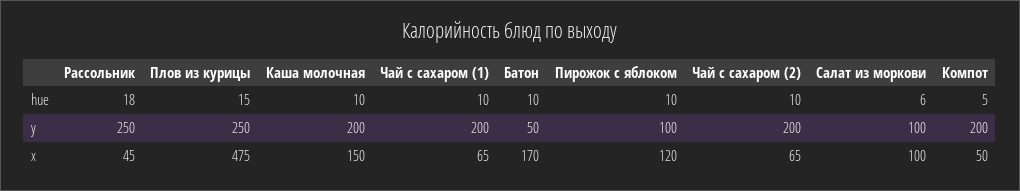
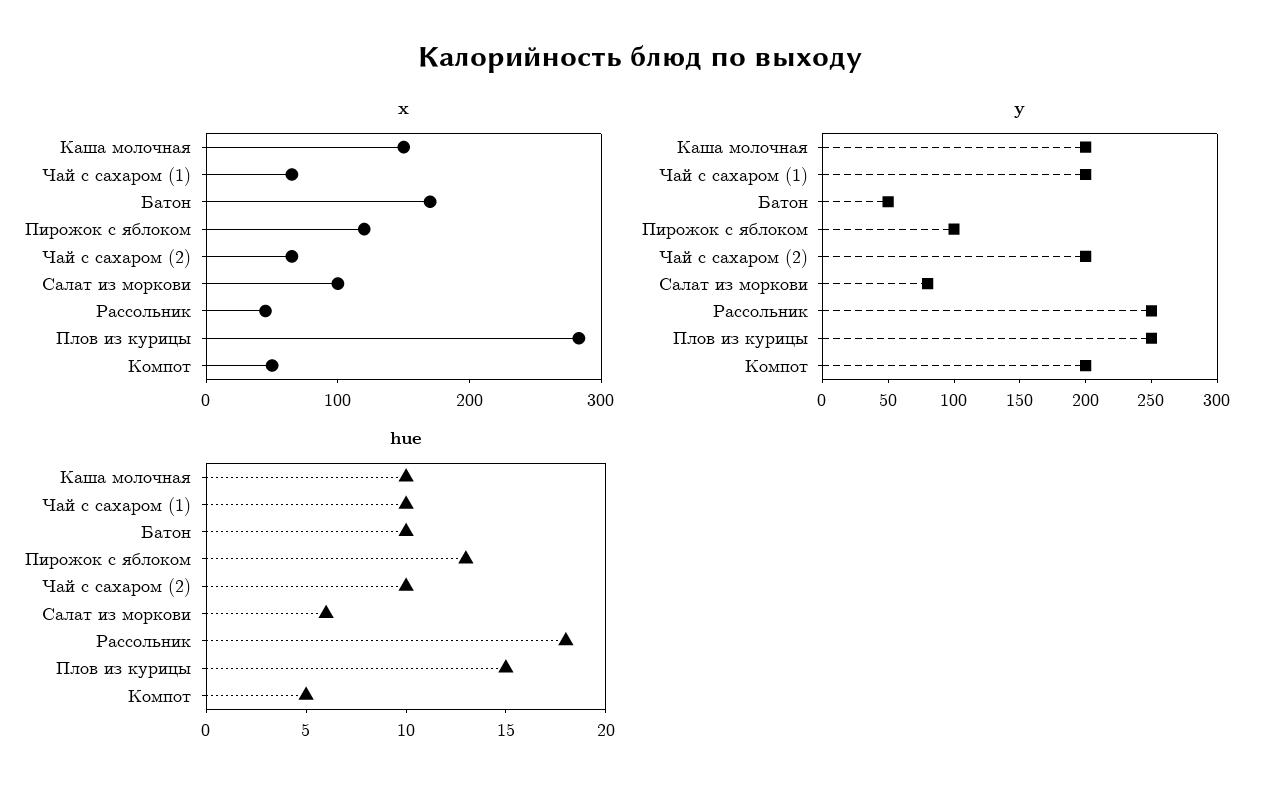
  {
    "hue": {
      "Рассольник": 18,
      "Плов из курицы": 15,
      "Каша молочная": 10,
      "Чай с сахаром (1)": 10,
      "Батон": 10,
-     "Пирожок с яблоком": 10,
+     "Пирожок с яблоком": 13,
      "Чай с сахаром (2)": 10,
      "Салат из моркови": 6,
      "Компот": 5
    },
    "y": {
      "Рассольник": 250,
      "Плов из курицы": 250,
      "Каша молочная": 200,
      "Чай с сахаром (1)": 200,
      "Батон": 50,
      "Пирожок с яблоком": 100,
      "Чай с сахаром (2)": 200,
-     "Салат из моркови": 100,
+     "Салат из моркови": 80,
      "Компот": 200
    },
    "x": {
      "Рассольник": 45,
-     "Плов из курицы": 475,
+     "Плов из курицы": 280,
      "Каша молочная": 150,
      "Чай с сахаром (1)": 65,
      "Батон": 170,
      "Пирожок с яблоком": 120,
      "Чай с сахаром (2)": 65,
      "Салат из моркови": 100,
      "Компот": 50
    }
  }

